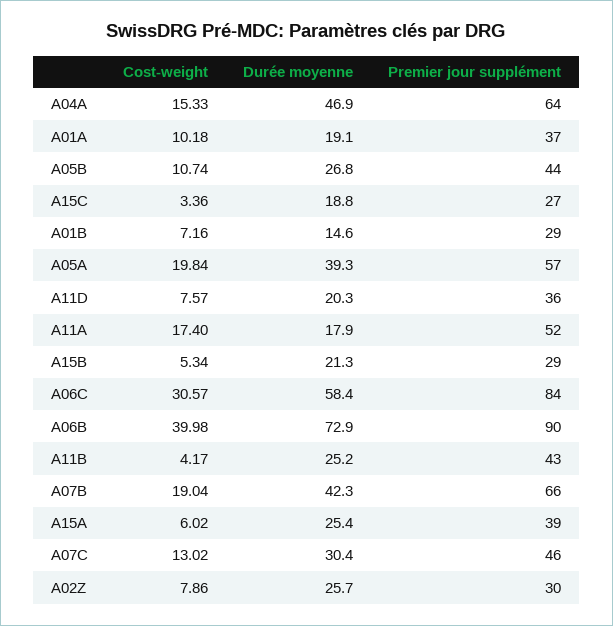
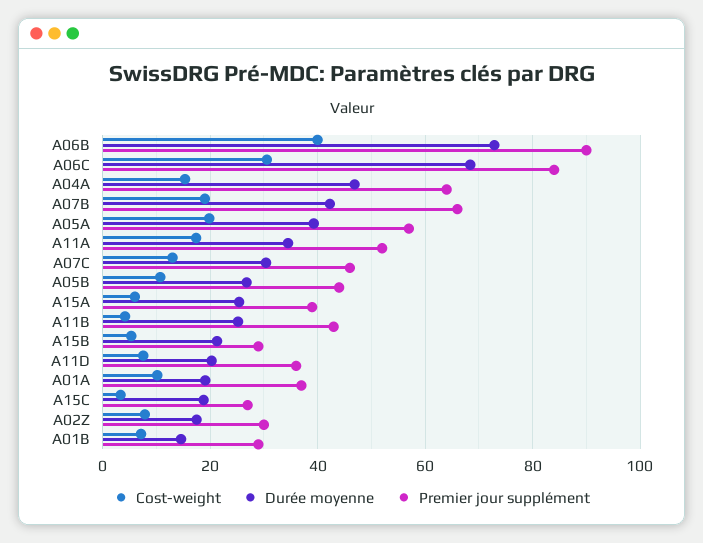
  {
    "Cost-weight": {
      "A04A": 15.33,
      "A01A": 10.18,
      "A05B": 10.74,
      "A15C": 3.36,
      "A01B": 7.16,
      "A05A": 19.84,
      "A11D": 7.57,
      "A11A": 17.4,
      "A15B": 5.34,
      "A06C": 30.57,
      "A06B": 39.98,
      "A11B": 4.17,
      "A07B": 19.04,
      "A15A": 6.02,
      "A07C": 13.02,
      "A02Z": 7.86
    },
    "Durée moyenne": {
      "A04A": 46.9,
      "A01A": 19.1,
      "A05B": 26.8,
      "A15C": 18.8,
      "A01B": 14.6,
      "A05A": 39.3,
      "A11D": 20.3,
-     "A11A": 17.9,
+     "A11A": 34,
      "A15B": 21.3,
-     "A06C": 58.4,
+     "A06C": 68,
      "A06B": 72.9,
      "A11B": 25.2,
      "A07B": 42.3,
      "A15A": 25.4,
      "A07C": 30.4,
-     "A02Z": 25.7
+     "A02Z": 18
    },
    "Premier jour supplément": {
      "A04A": 64,
      "A01A": 37,
      "A05B": 44,
      "A15C": 27,
      "A01B": 29,
      "A05A": 57,
      "A11D": 36,
      "A11A": 52,
      "A15B": 29,
      "A06C": 84,
      "A06B": 90,
      "A11B": 43,
      "A07B": 66,
      "A15A": 39,
      "A07C": 46,
      "A02Z": 30
    }
  }

